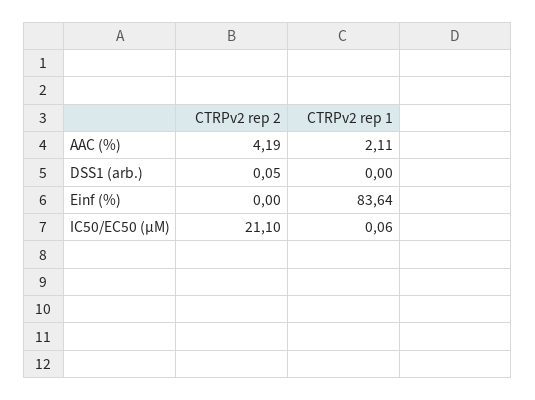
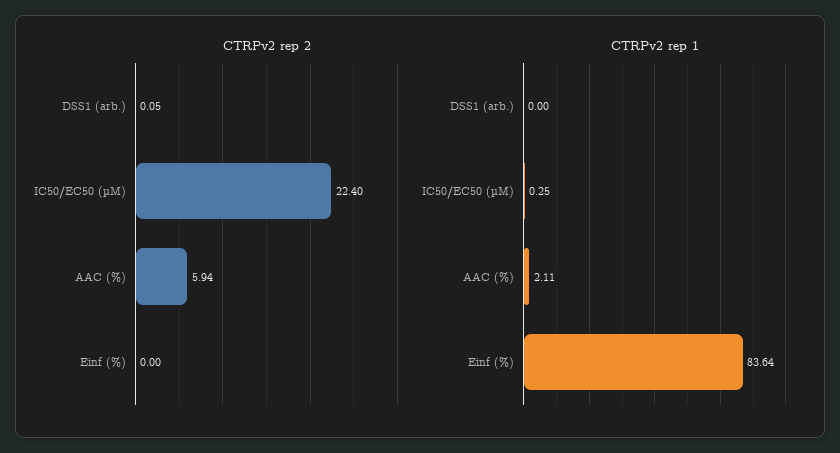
  {
    "CTRPv2 rep 2": {
-     "AAC (%)": 4.19,
+     "AAC (%)": 5.94,
      "DSS1 (arb.)": 0.05,
      "Einf (%)": 0,
-     "IC50/EC50 (µM)": 21.1
+     "IC50/EC50 (µM)": 22.4
    },
    "CTRPv2 rep 1": {
      "AAC (%)": 2.11,
      "DSS1 (arb.)": 0,
      "Einf (%)": 83.64,
-     "IC50/EC50 (µM)": 0.06
+     "IC50/EC50 (µM)": 0.25
    }
  }

